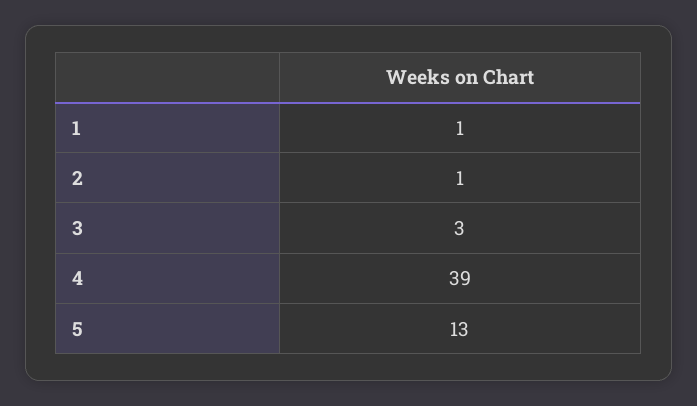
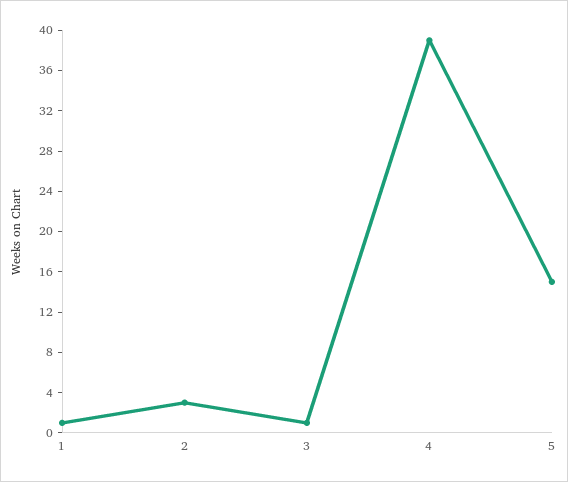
  {
    "1": 1,
-   "2": 1,
+   "2": 3,
-   "3": 3,
+   "3": 1,
    "4": 39,
-   "5": 13
+   "5": 15
  }

